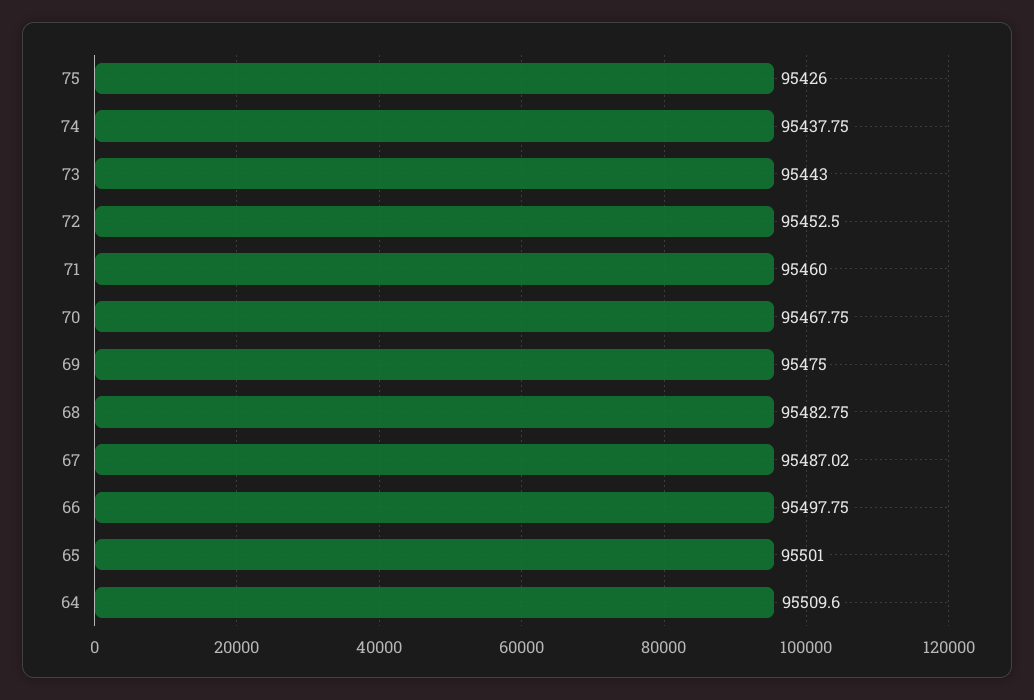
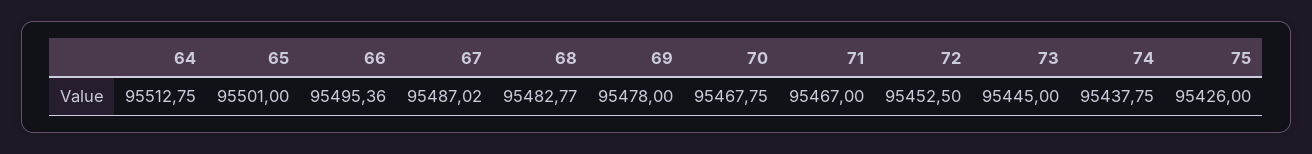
  {
    "75": 95426,
    "74": 95437.75,
-   "73": 95443,
+   "73": 95445,
    "72": 95452.5,
-   "71": 95460,
+   "71": 95467,
    "70": 95467.75,
-   "69": 95475,
+   "69": 95478,
-   "68": 95482.75,
+   "68": 95482.77,
    "67": 95487.02,
-   "66": 95497.75,
+   "66": 95495.36,
    "65": 95501,
-   "64": 95509.6
+   "64": 95512.75
  }

